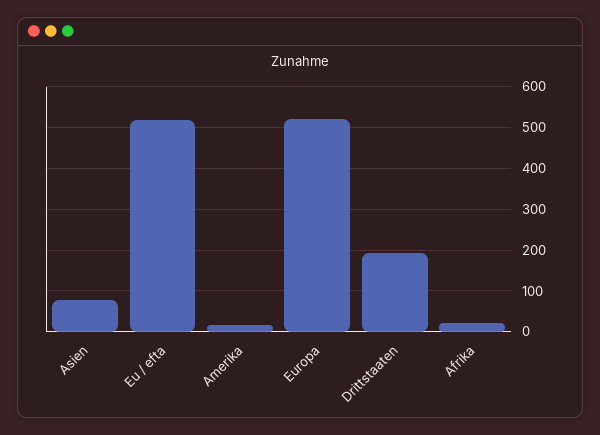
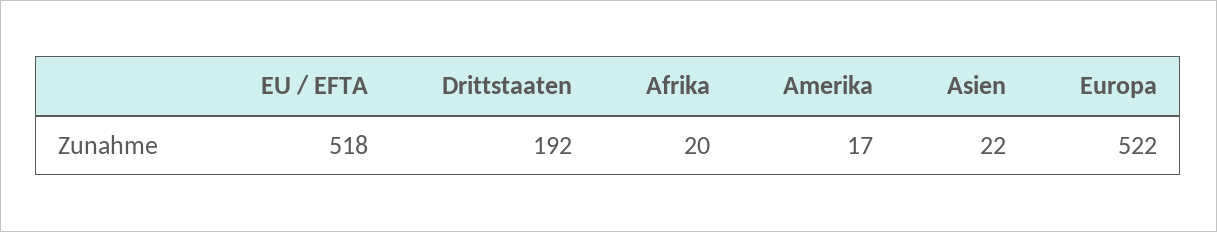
  {
-   "Asien": 80,
+   "Asien": 22,
    "Eu / efta": 518,
    "Amerika": 17,
    "Europa": 522,
    "Drittstaaten": 192,
    "Afrika": 20
  }

